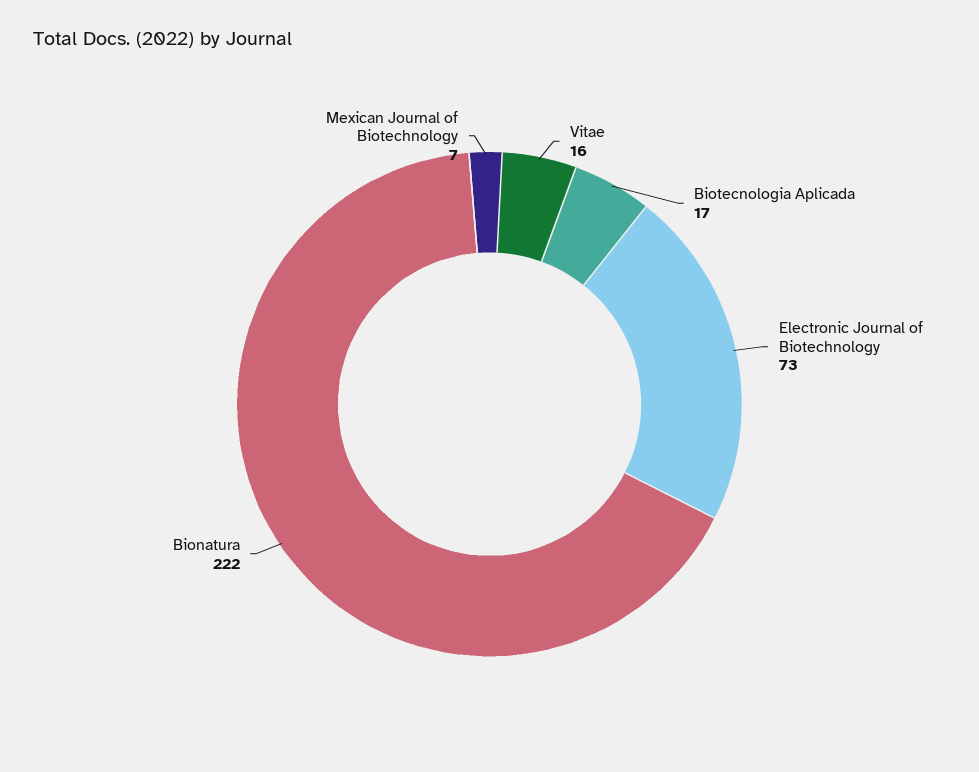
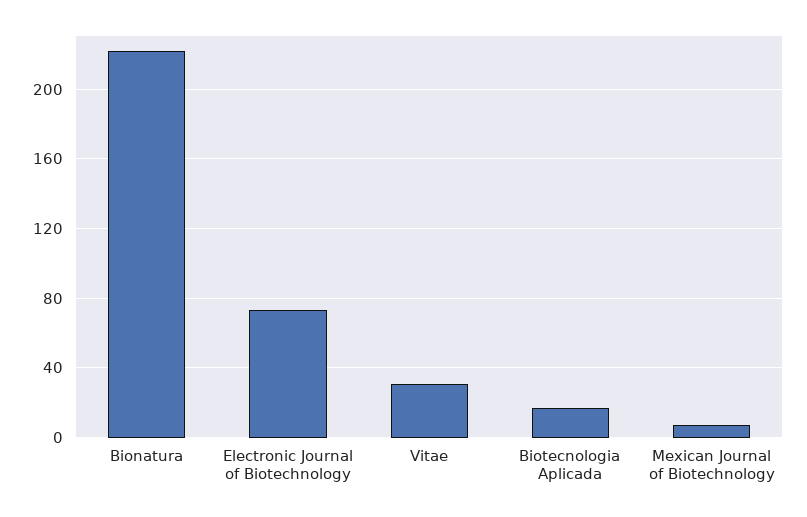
  {
-   "Vitae": 16,
+   "Vitae": 30,
    "Biotecnologia Aplicada": 17,
    "Electronic Journal of Biotechnology": 73,
    "Bionatura": 222,
    "Mexican Journal of Biotechnology": 7
  }

